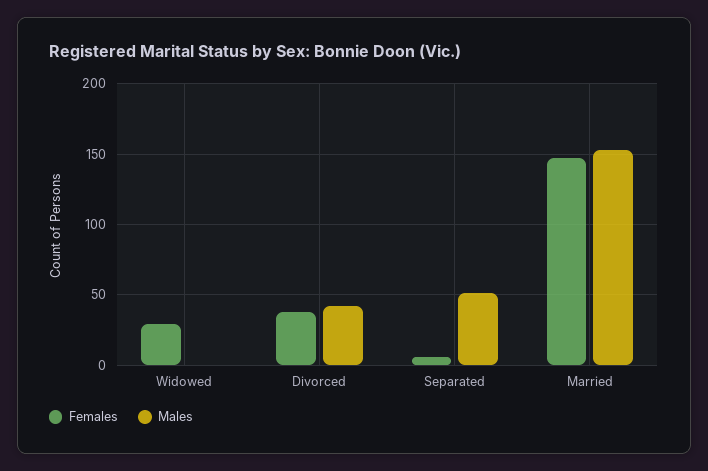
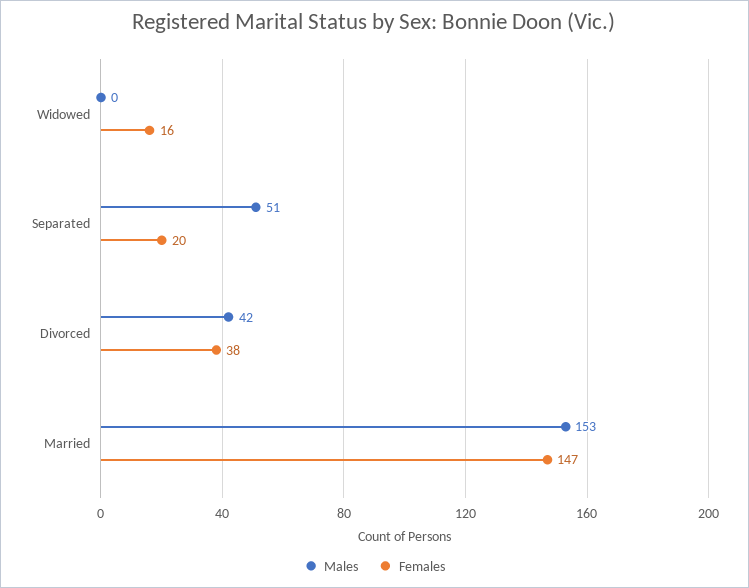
  {
    "Females": {
-     "Widowed": 30,
+     "Widowed": 16,
      "Divorced": 38,
-     "Separated": 5,
+     "Separated": 20,
      "Married": 147
    },
    "Males": {
      "Widowed": 0,
      "Divorced": 42,
      "Separated": 51,
      "Married": 153
    }
  }

